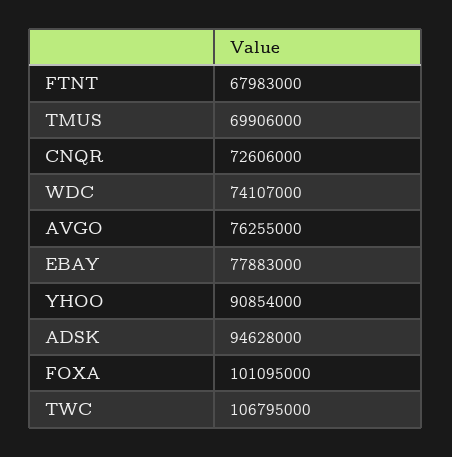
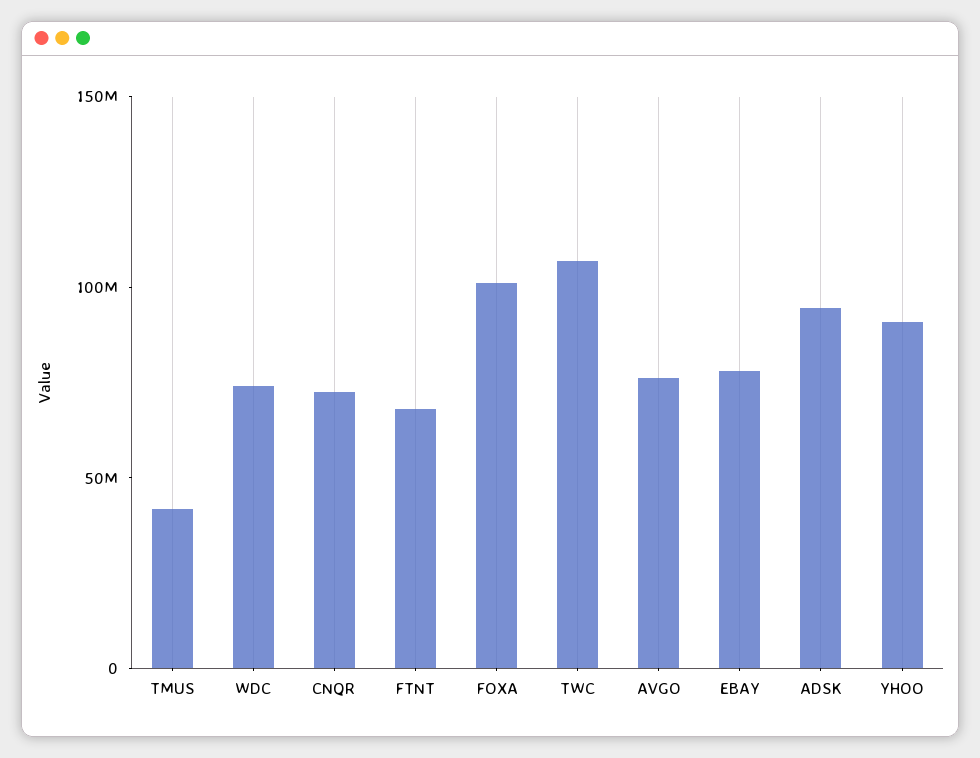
  {
    "FTNT": 67983000,
-   "TMUS": 69906000,
+   "TMUS": 40000000,
    "CNQR": 72606000,
    "WDC": 74107000,
    "AVGO": 76255000,
    "EBAY": 77883000,
    "YHOO": 90854000,
    "ADSK": 94628000,
    "FOXA": 101095000,
    "TWC": 106795000
  }

